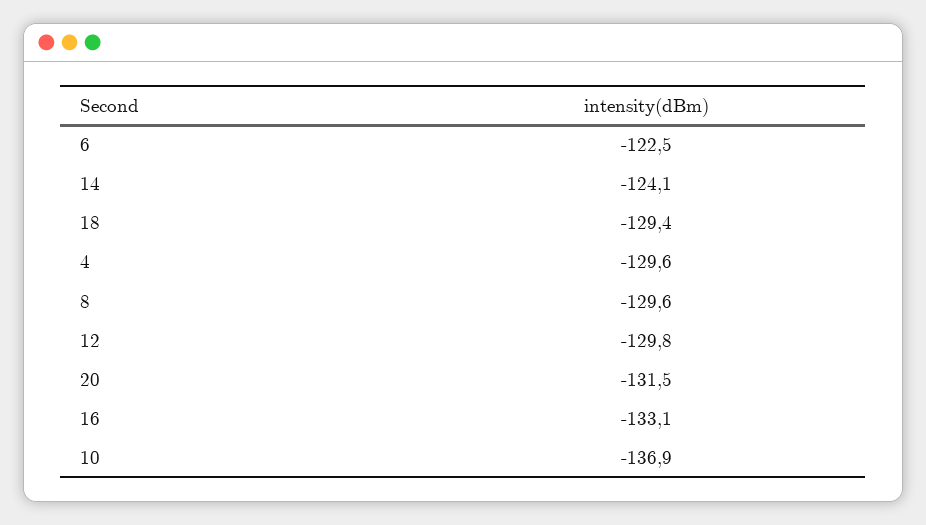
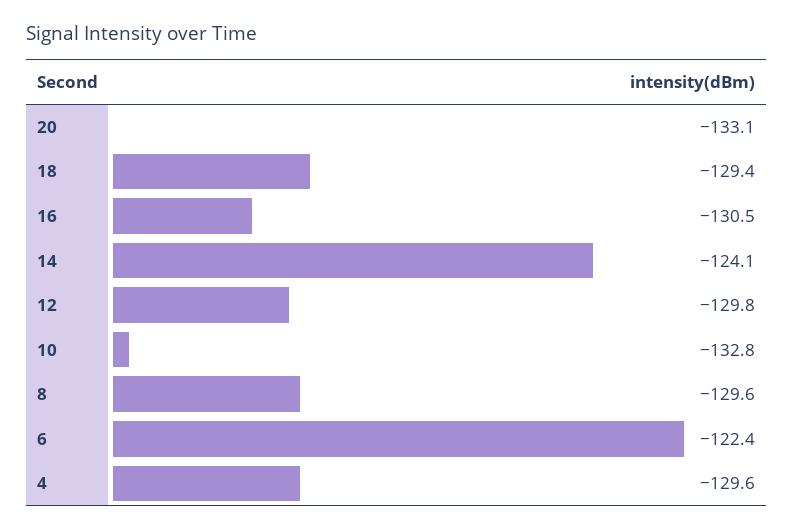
  {
-   "6": -122.5,
+   "6": -122.4,
    "14": -124.1,
    "18": -129.4,
    "4": -129.6,
    "8": -129.6,
    "12": -129.8,
-   "20": -131.5,
+   "20": -133.1,
-   "16": -133.1,
+   "16": -130.5,
-   "10": -136.9
+   "10": -132.8
  }

